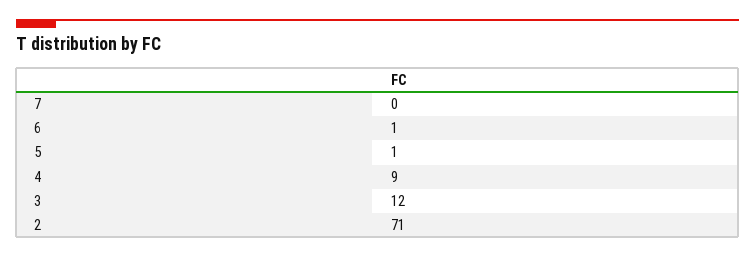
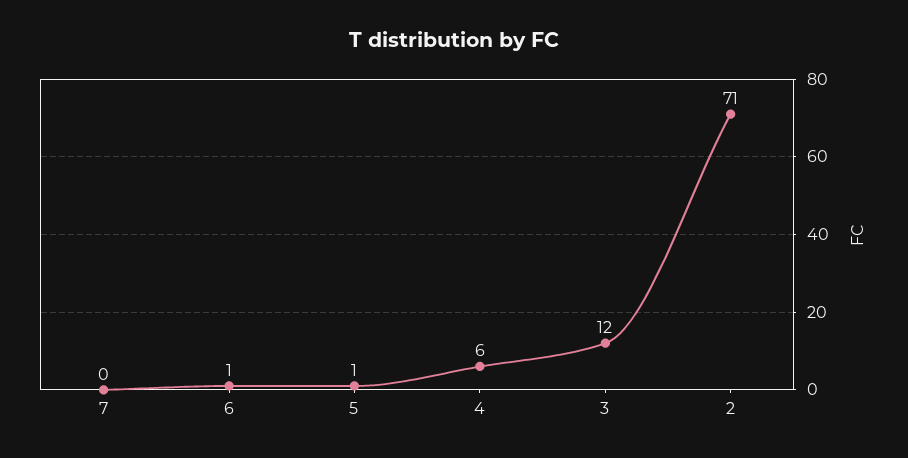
  {
    "7": 0,
    "6": 1,
    "5": 1,
-   "4": 9,
+   "4": 6,
    "3": 12,
    "2": 71
  }

